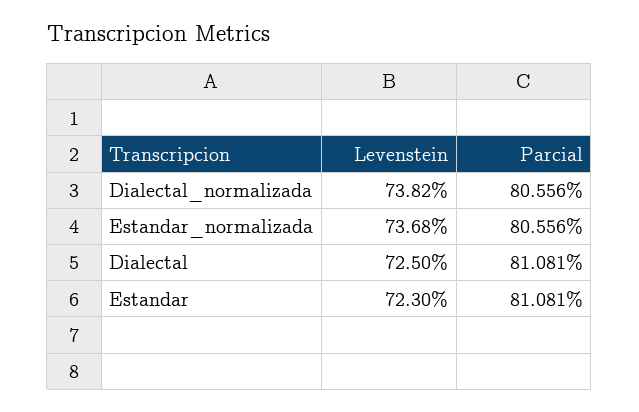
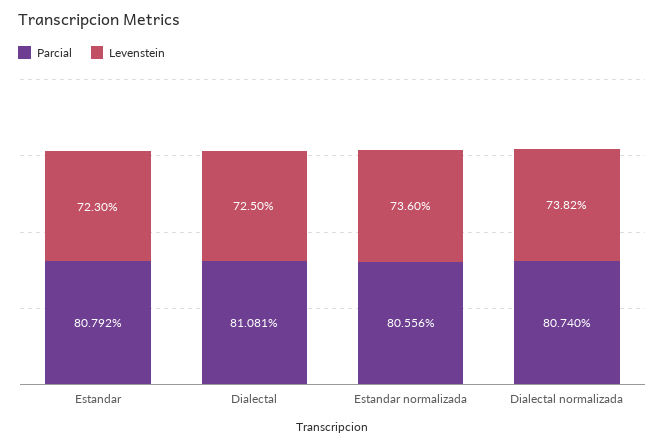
  {
    "Levenstein": {
      "Dialectal_normalizada": 73.82,
-     "Estandar_normalizada": 73.68,
+     "Estandar_normalizada": 73.6,
      "Dialectal": 72.5,
      "Estandar": 72.3
    },
    "Parcial": {
-     "Dialectal_normalizada": 80.556,
+     "Dialectal_normalizada": 80.74,
      "Estandar_normalizada": 80.556,
      "Dialectal": 81.081,
-     "Estandar": 81.081
+     "Estandar": 80.792
    }
  }

